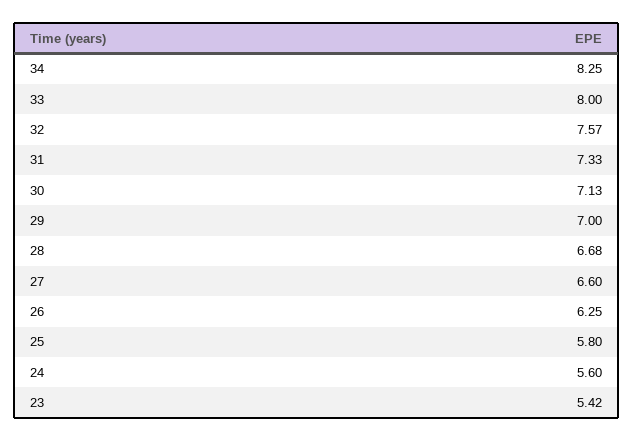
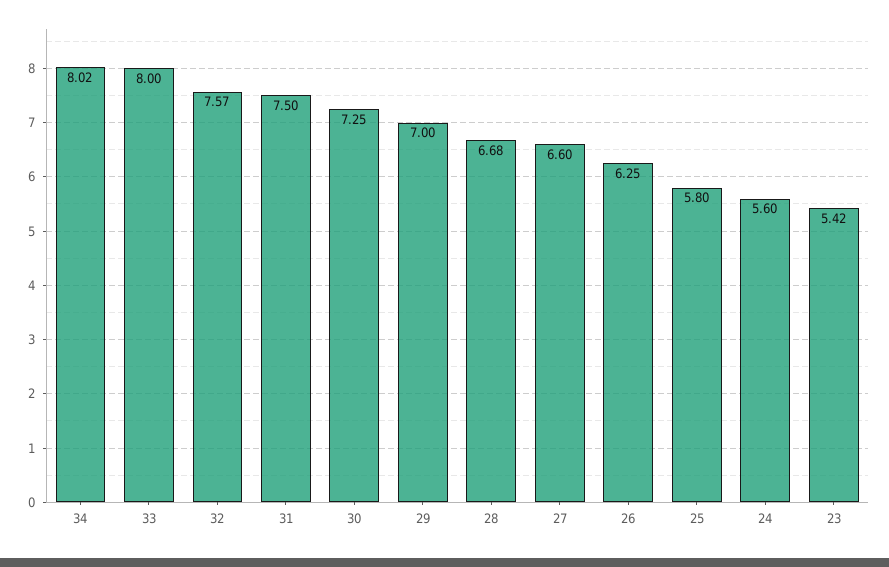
  {
-   "34": 8.25,
+   "34": 8.02,
    "33": 8,
    "32": 7.57,
-   "31": 7.33,
+   "31": 7.5,
-   "30": 7.13,
+   "30": 7.25,
    "29": 7,
    "28": 6.68,
    "27": 6.6,
    "26": 6.25,
    "25": 5.8,
    "24": 5.6,
    "23": 5.42
  }

